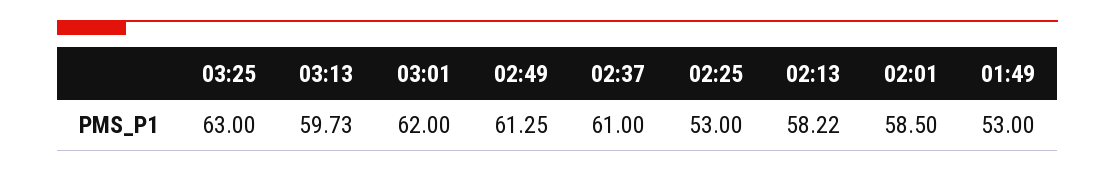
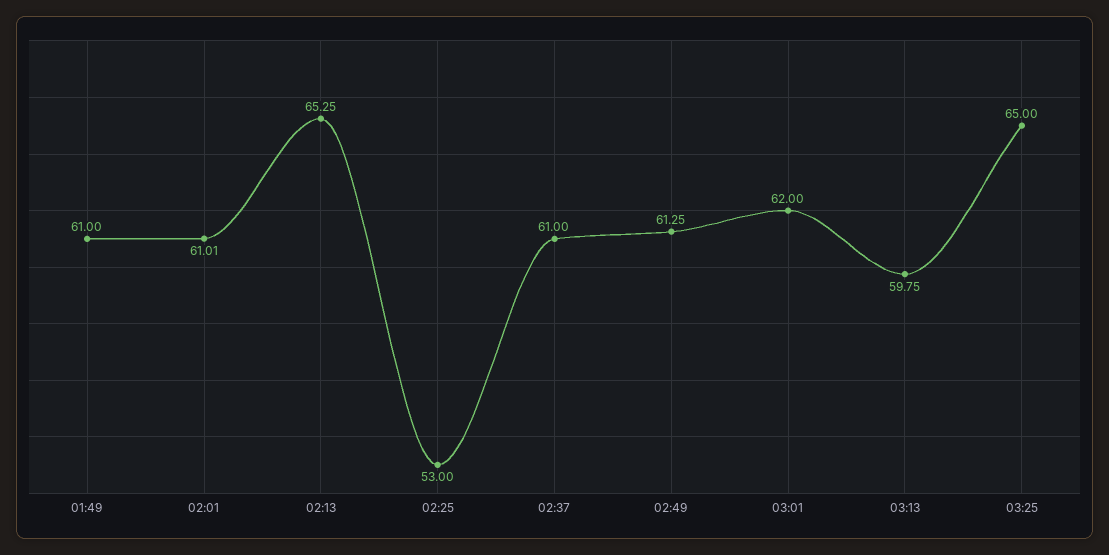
  {
-   "03:25": 63,
+   "03:25": 65,
-   "03:13": 59.73,
+   "03:13": 59.75,
    "03:01": 62,
    "02:49": 61.25,
    "02:37": 61,
    "02:25": 53,
-   "02:13": 58.22,
+   "02:13": 65.25,
-   "02:01": 58.5,
+   "02:01": 61.01,
-   "01:49": 53
+   "01:49": 61
  }

